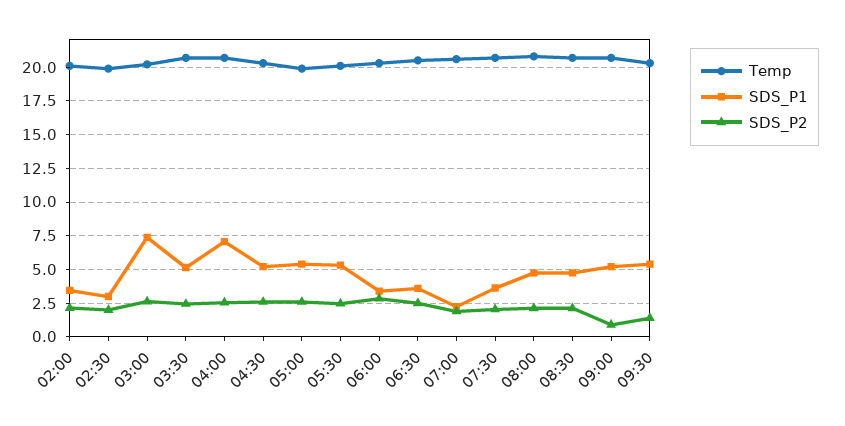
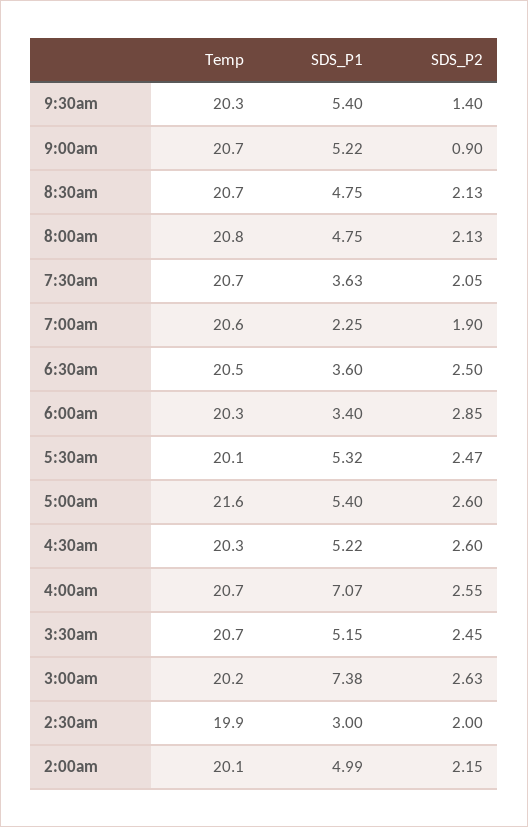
  {
    "Temp": {
      "02:00": 20.1,
      "02:30": 19.9,
      "03:00": 20.2,
      "03:30": 20.7,
      "04:00": 20.7,
      "04:30": 20.3,
-     "05:00": 20,
+     "05:00": 21.6,
      "05:30": 20.1,
      "06:00": 20.3,
      "06:30": 20.5,
      "07:00": 20.6,
      "07:30": 20.7,
      "08:00": 20.8,
      "08:30": 20.7,
      "09:00": 20.7,
      "09:30": 20.3
    },
    "SDS_P1": {
-     "02:00": 3.5,
+     "02:00": 4.99,
      "02:30": 3,
      "03:00": 7.38,
      "03:30": 5.15,
      "04:00": 7.07,
      "04:30": 5.22,
      "05:00": 5.4,
      "05:30": 5.32,
      "06:00": 3.4,
      "06:30": 3.6,
      "07:00": 2.25,
      "07:30": 3.63,
      "08:00": 4.75,
      "08:30": 4.75,
      "09:00": 5.22,
      "09:30": 5.4
    },
    "SDS_P2": {
      "02:00": 2.15,
      "02:30": 2,
      "03:00": 2.63,
      "03:30": 2.45,
      "04:00": 2.55,
      "04:30": 2.6,
      "05:00": 2.6,
      "05:30": 2.47,
      "06:00": 2.85,
      "06:30": 2.5,
      "07:00": 1.9,
      "07:30": 2.05,
      "08:00": 2.13,
      "08:30": 2.13,
      "09:00": 0.9,
      "09:30": 1.4
    }
  }

